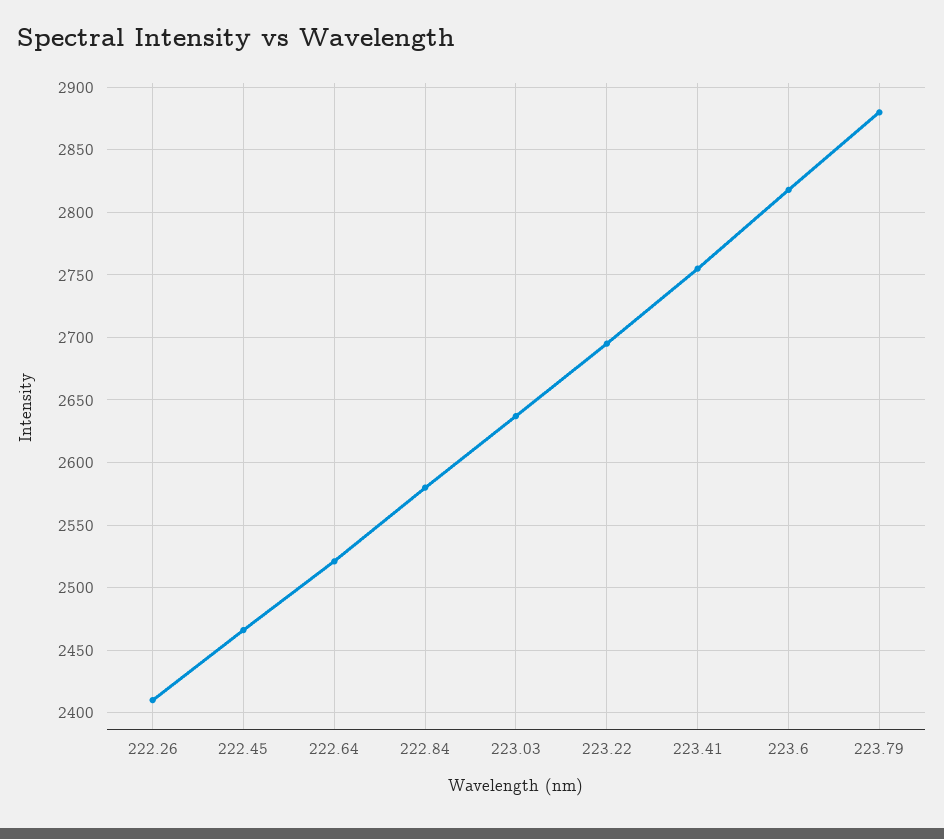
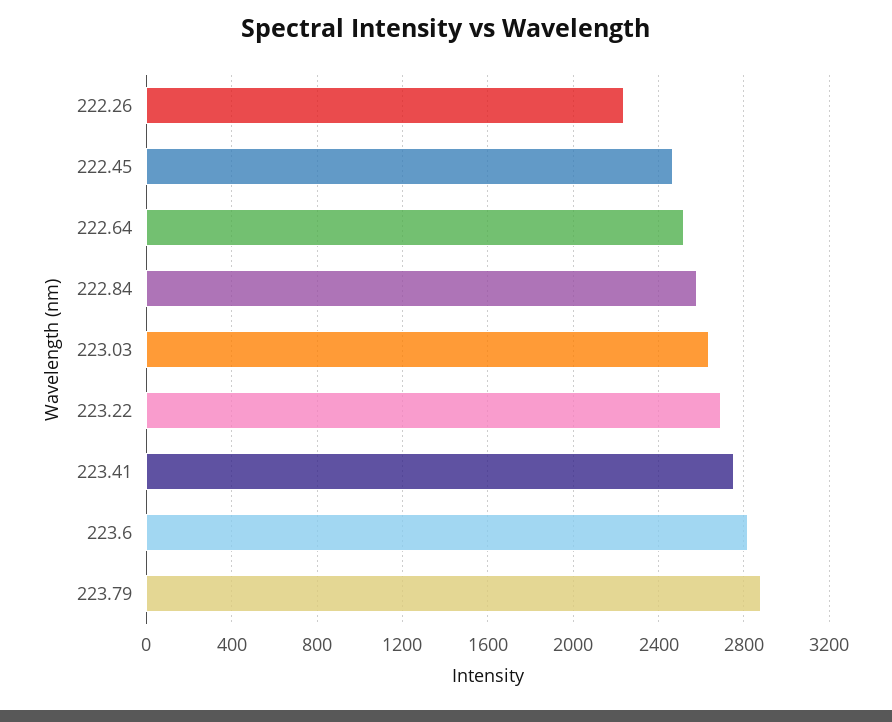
  {
-   "222.26": 2410,
+   "222.26": 2250,
    "222.45": 2465,
    "222.64": 2520,
    "222.84": 2580,
    "223.03": 2635,
    "223.22": 2695,
    "223.41": 2755,
    "223.6": 2820,
    "223.79": 2880
  }

